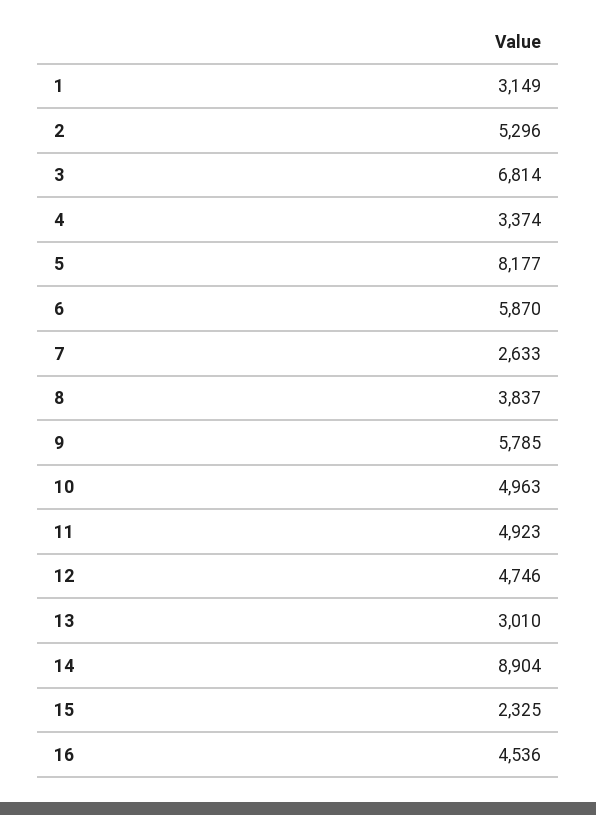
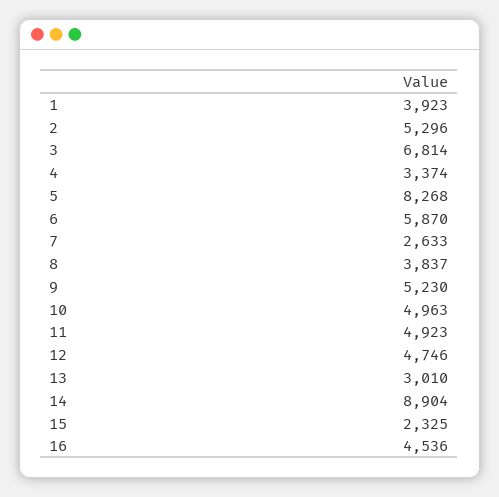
  {
-   "1": 3149,
+   "1": 3923,
    "2": 5296,
    "3": 6814,
    "4": 3374,
-   "5": 8177,
+   "5": 8268,
    "6": 5870,
    "7": 2633,
    "8": 3837,
-   "9": 5785,
+   "9": 5230,
    "10": 4963,
    "11": 4923,
    "12": 4746,
    "13": 3010,
    "14": 8904,
    "15": 2325,
    "16": 4536
  }

